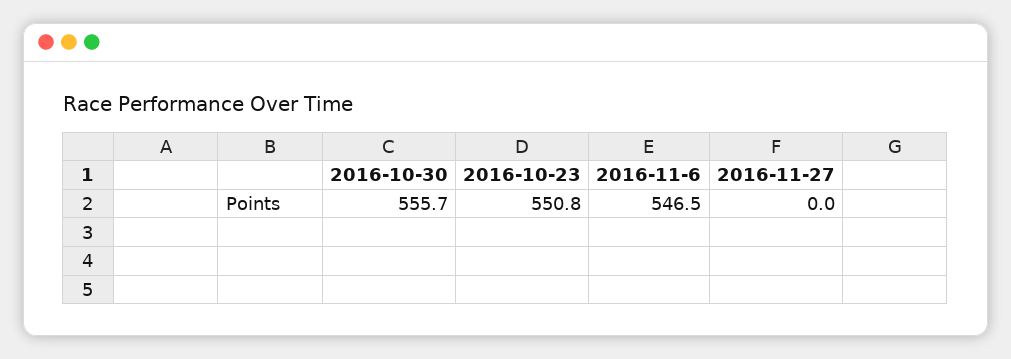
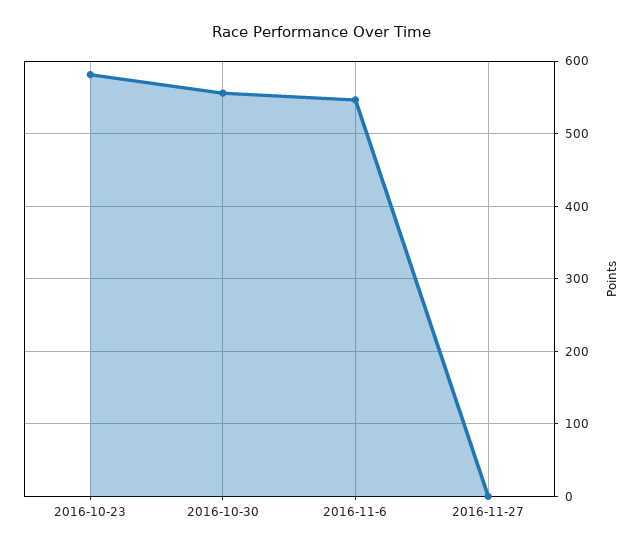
  {
    "2016-10-30": 555.7,
-   "2016-10-23": 550.8,
+   "2016-10-23": 580,
    "2016-11-6": 546.5,
    "2016-11-27": 0
  }

